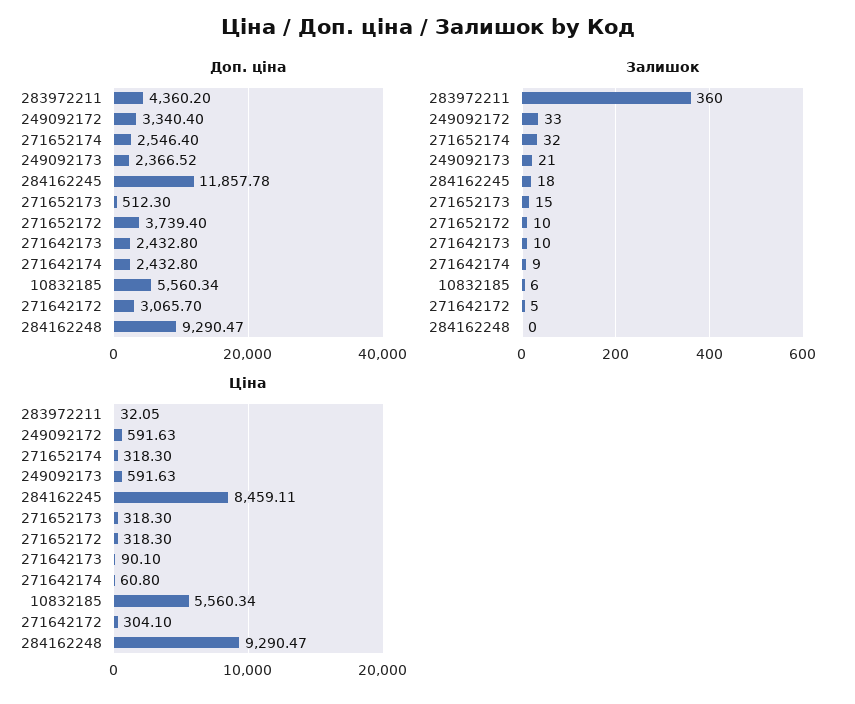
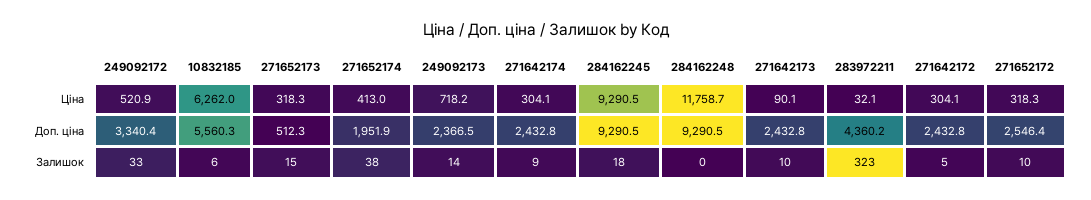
  {
    "Доп. ціна": {
      "283972211": 4360.2,
      "249092172": 3340.4,
-     "271652174": 2546.4,
+     "271652174": 1951.9,
      "249092173": 2366.52,
-     "284162245": 11857.78,
+     "284162245": 9290.5,
      "271652173": 512.3,
-     "271652172": 3739.4,
+     "271652172": 2546.4,
      "271642173": 2432.8,
      "271642174": 2432.8,
      "10832185": 5560.34,
-     "271642172": 3065.7,
+     "271642172": 2432.8,
      "284162248": 9290.47
    },
    "Залишок": {
-     "283972211": 360,
+     "283972211": 323,
      "249092172": 33,
-     "271652174": 32,
+     "271652174": 38,
-     "249092173": 21,
+     "249092173": 14,
      "284162245": 18,
      "271652173": 15,
      "271652172": 10,
      "271642173": 10,
      "271642174": 9,
      "10832185": 6,
      "271642172": 5,
      "284162248": 0
    },
    "Ціна": {
      "283972211": 32.05,
-     "249092172": 591.63,
+     "249092172": 520.9,
-     "271652174": 318.3,
+     "271652174": 413,
-     "249092173": 591.63,
+     "249092173": 718.2,
-     "284162245": 8459.11,
+     "284162245": 9290.5,
      "271652173": 318.3,
      "271652172": 318.3,
      "271642173": 90.1,
-     "271642174": 60.8,
+     "271642174": 304.1,
-     "10832185": 5560.34,
+     "10832185": 6262,
      "271642172": 304.1,
-     "284162248": 9290.47
+     "284162248": 11758.7
    }
  }

